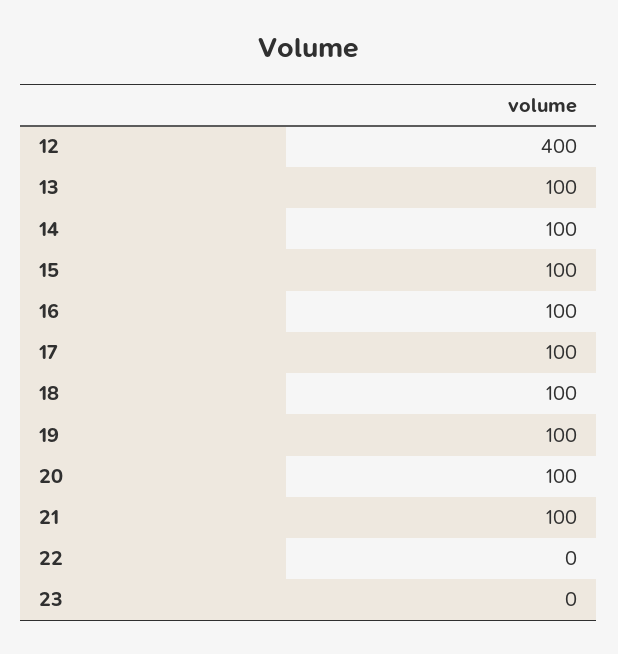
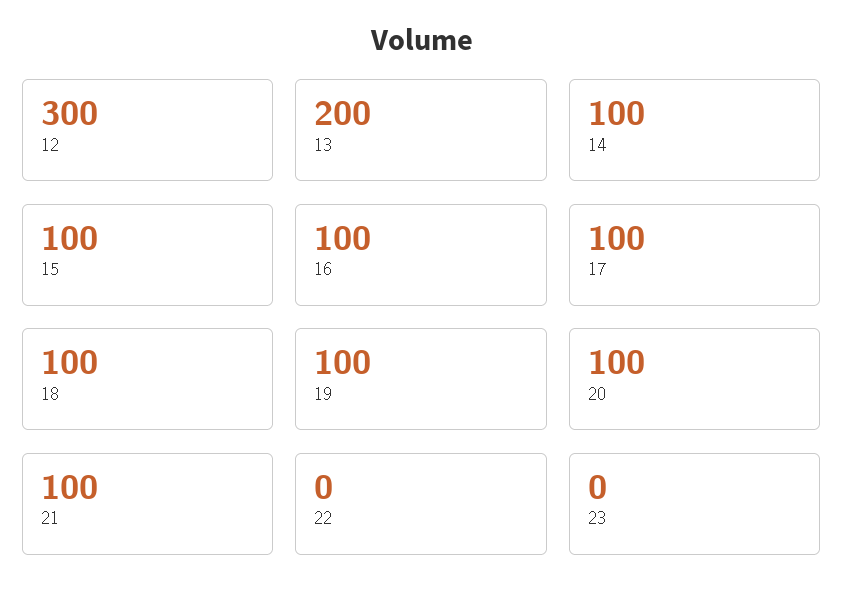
  {
-   "12": 400,
+   "12": 300,
-   "13": 100,
+   "13": 200,
    "14": 100,
    "15": 100,
    "16": 100,
    "17": 100,
    "18": 100,
    "19": 100,
    "20": 100,
    "21": 100,
    "22": 0,
    "23": 0
  }

